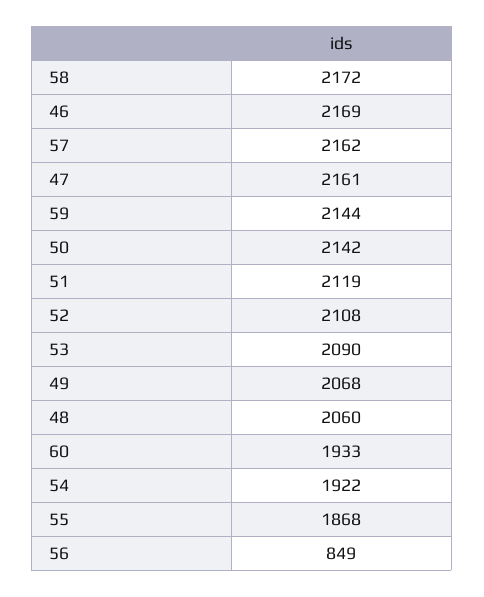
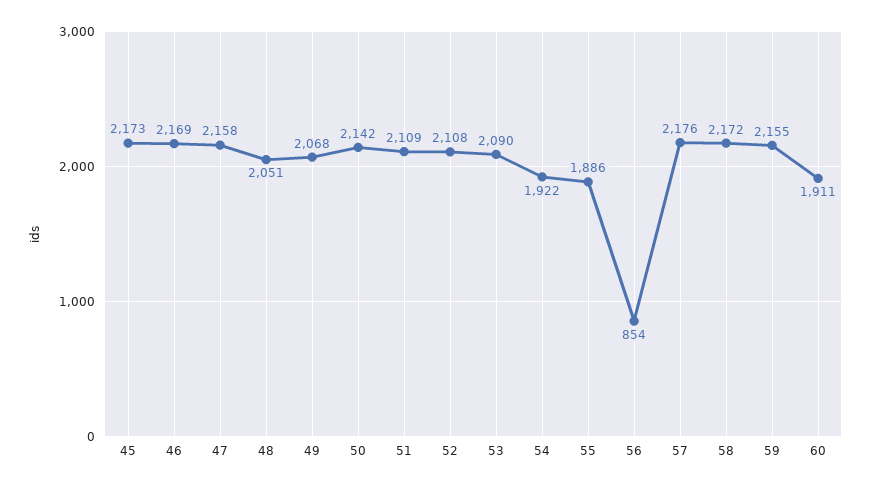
  {
    "58": 2172,
    "46": 2169,
-   "57": 2162,
+   "57": 2176,
-   "47": 2161,
+   "47": 2158,
-   "59": 2144,
+   "59": 2155,
    "50": 2142,
-   "51": 2119,
+   "51": 2109,
    "52": 2108,
    "53": 2090,
    "49": 2068,
-   "48": 2060,
+   "48": 2051,
-   "60": 1933,
+   "60": 1911,
    "54": 1922,
-   "55": 1868,
+   "55": 1886,
-   "56": 849
+   "56": 854,
+   "45": 2173
  }

